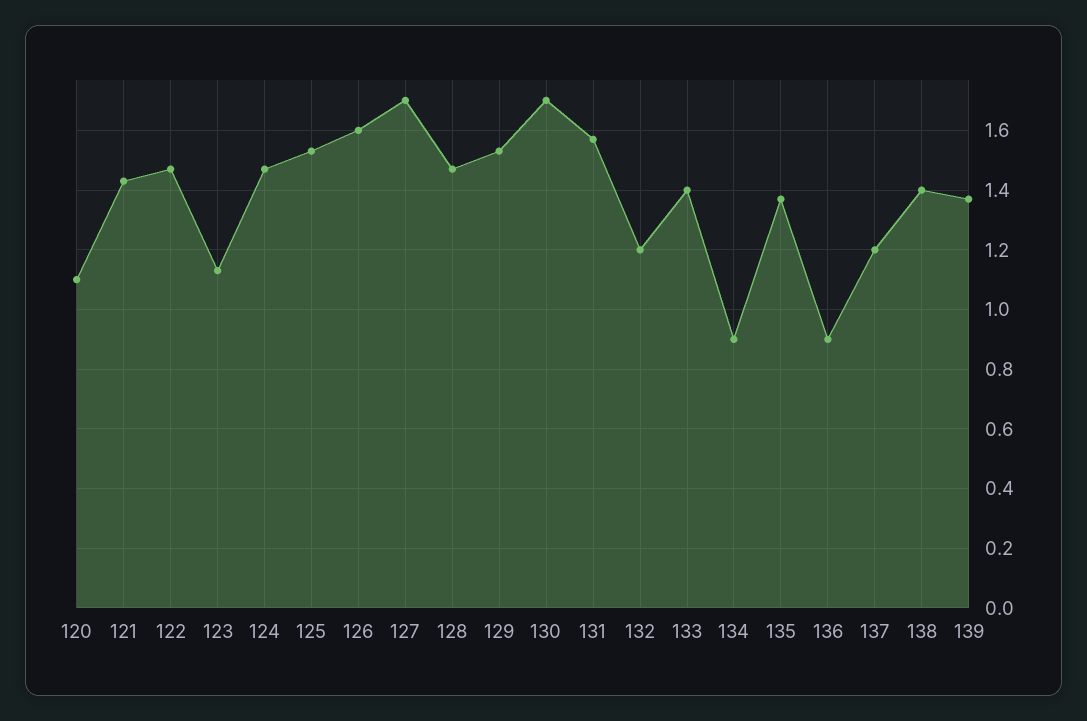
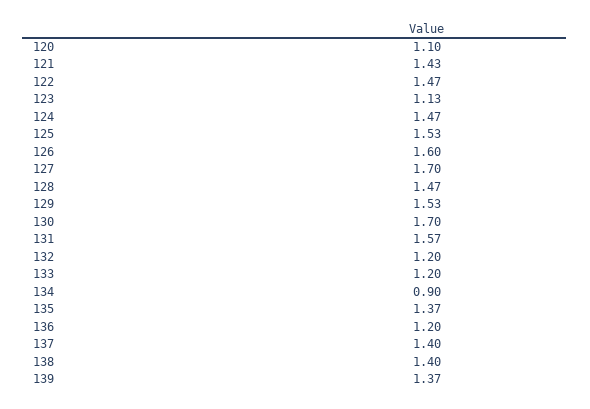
  {
    "120": 1.1,
    "121": 1.43,
    "122": 1.47,
    "123": 1.13,
    "124": 1.47,
    "125": 1.53,
    "126": 1.6,
    "127": 1.7,
    "128": 1.47,
    "129": 1.53,
    "130": 1.7,
    "131": 1.57,
    "132": 1.2,
-   "133": 1.4,
+   "133": 1.2,
    "134": 0.9,
    "135": 1.37,
-   "136": 0.9,
+   "136": 1.2,
-   "137": 1.2,
+   "137": 1.4,
    "138": 1.4,
    "139": 1.37
  }

